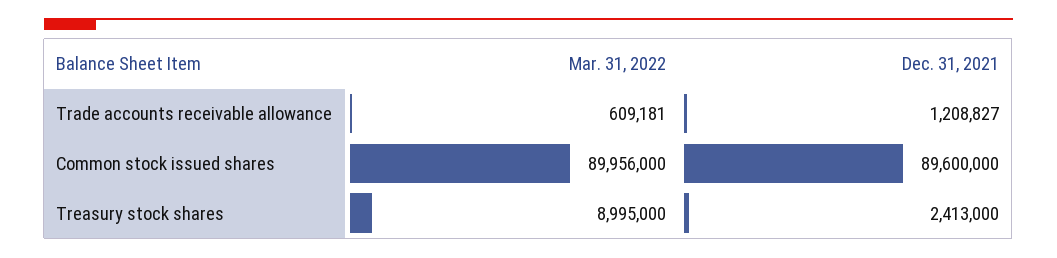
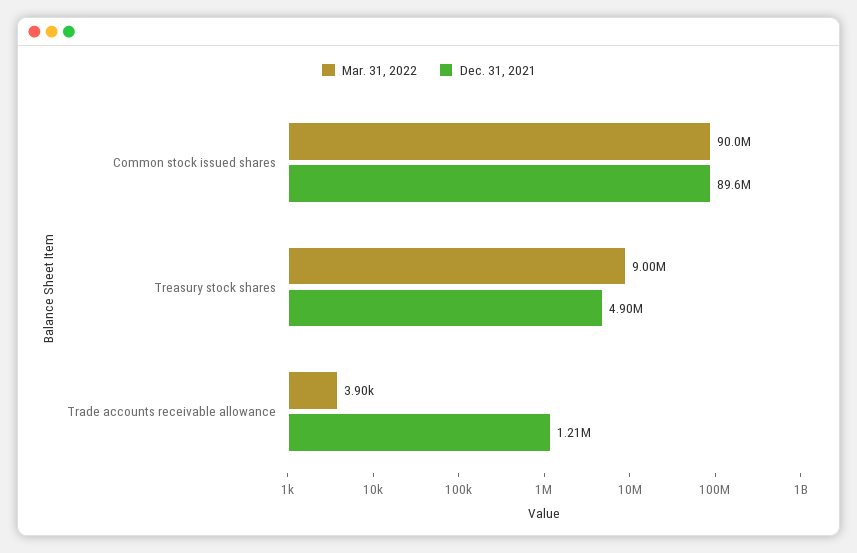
  {
    "Mar. 31, 2022": {
-     "Trade accounts receivable allowance": 609181,
+     "Trade accounts receivable allowance": 3900,
      "Common stock issued shares": 89956000,
      "Treasury stock shares": 8995000
    },
    "Dec. 31, 2021": {
      "Trade accounts receivable allowance": 1208827,
      "Common stock issued shares": 89600000,
-     "Treasury stock shares": 2413000
+     "Treasury stock shares": 4900000
    }
  }

